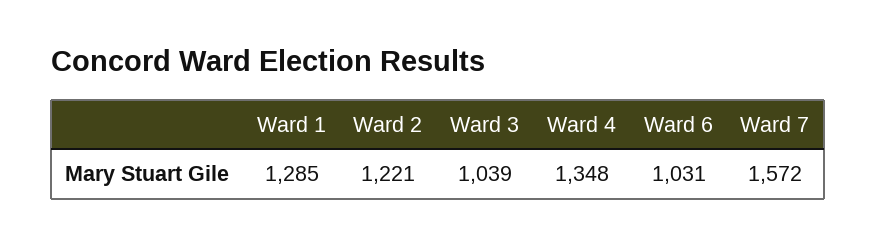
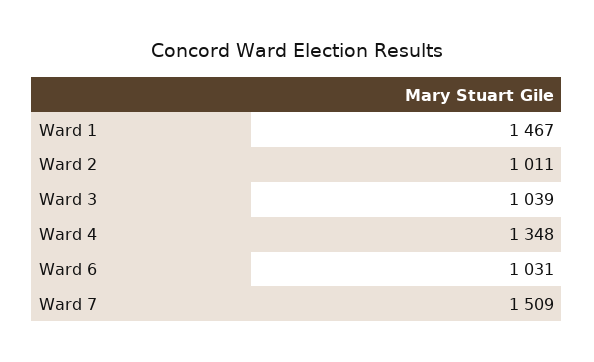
  {
-   "Ward 1": 1285,
+   "Ward 1": 1467,
-   "Ward 2": 1221,
+   "Ward 2": 1011,
    "Ward 3": 1039,
    "Ward 4": 1348,
    "Ward 6": 1031,
-   "Ward 7": 1572
+   "Ward 7": 1509
  }

